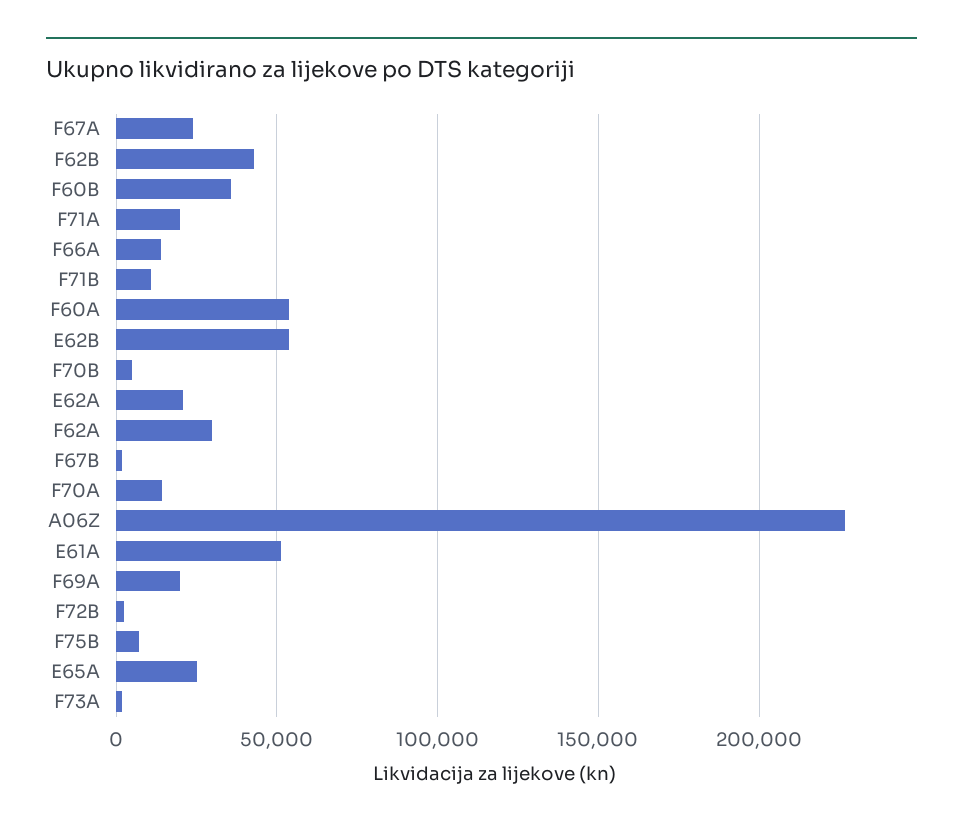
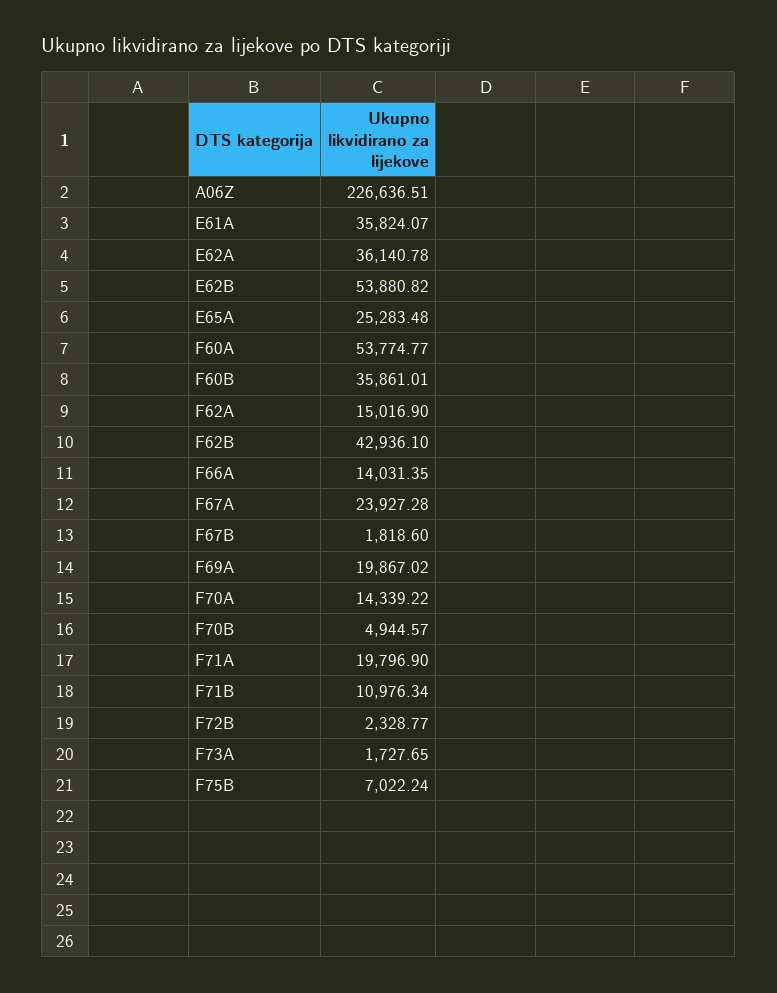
  {
    "F67A": 23927.28,
    "F62B": 42936.1,
    "F60B": 35861.01,
    "F71A": 19796.9,
    "F66A": 14031.35,
    "F71B": 10976.34,
    "F60A": 53774.77,
    "E62B": 53880.82,
    "F70B": 4944.57,
-   "E62A": 20000,
+   "E62A": 36140.78,
-   "F62A": 30000,
+   "F62A": 15016.9,
    "F67B": 1818.6,
    "F70A": 14339.22,
    "A06Z": 226636.51,
-   "E61A": 50000,
+   "E61A": 35824.07,
    "F69A": 19867.02,
    "F72B": 2328.77,
    "F75B": 7022.24,
    "E65A": 25283.48,
    "F73A": 1727.65
  }

